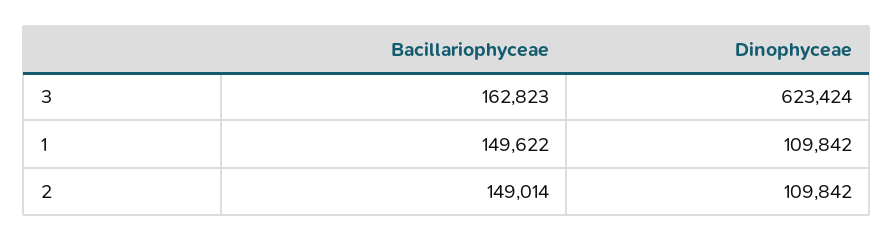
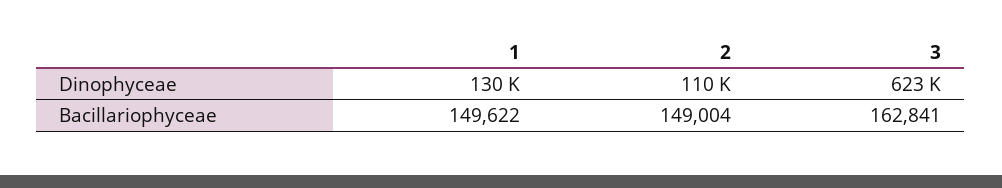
  {
    "Bacillariophyceae": {
-     "3": 162823,
+     "3": 162841,
      "1": 149622,
-     "2": 149014
+     "2": 149004
    },
    "Dinophyceae": {
      "3": 623424,
-     "1": 109842,
+     "1": 130000,
      "2": 109842
    }
  }

